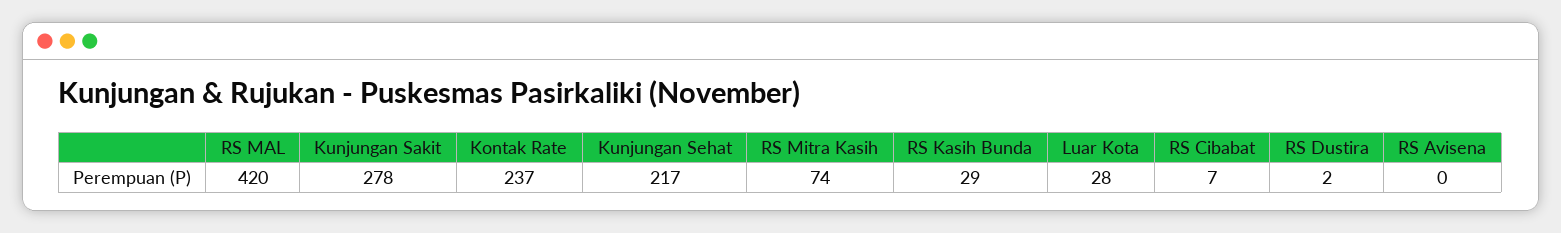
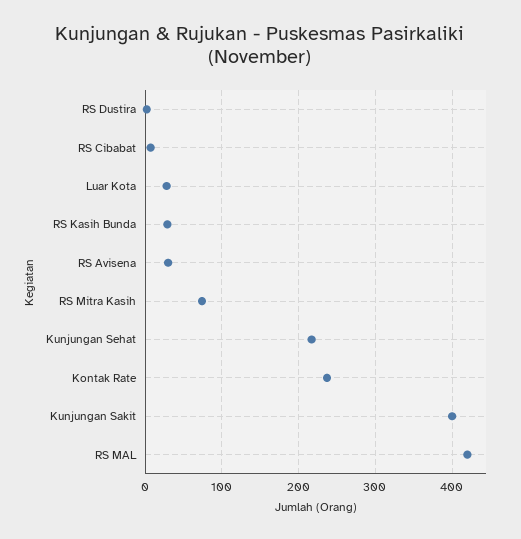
  {
    "RS MAL": 420,
-   "Kunjungan Sakit": 278,
+   "Kunjungan Sakit": 400,
    "Kontak Rate": 237,
    "Kunjungan Sehat": 217,
    "RS Mitra Kasih": 74,
    "RS Kasih Bunda": 29,
    "Luar Kota": 28,
    "RS Cibabat": 7,
    "RS Dustira": 2,
-   "RS Avisena": 0
+   "RS Avisena": 30
  }

